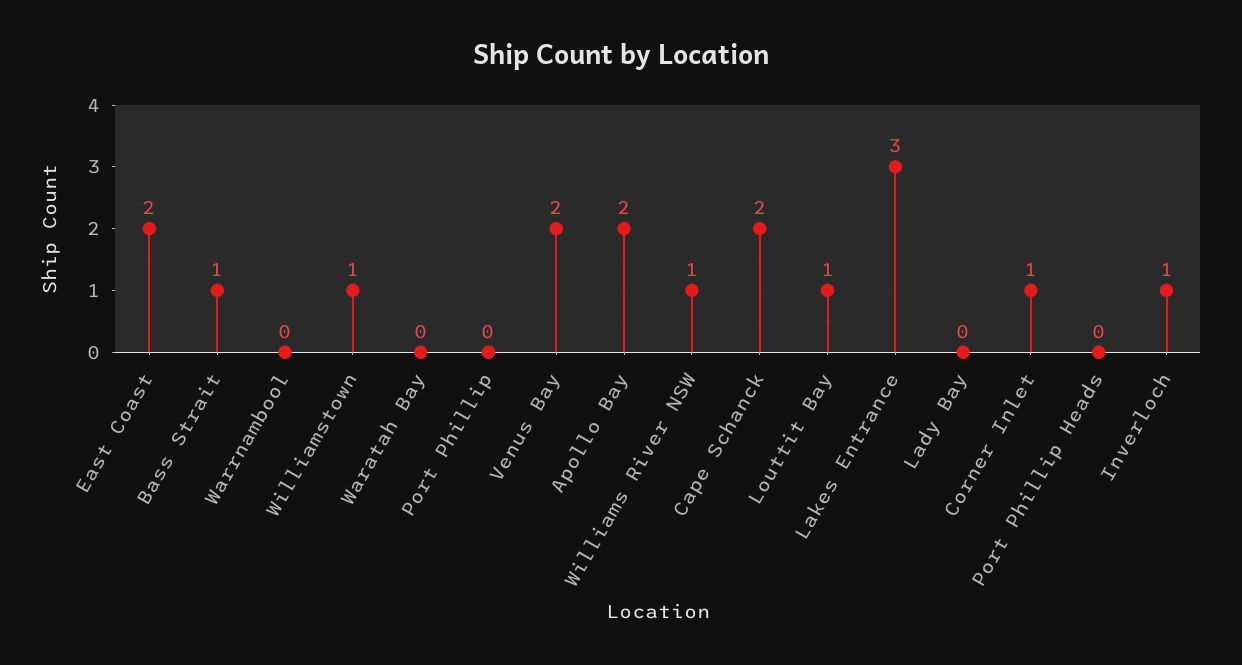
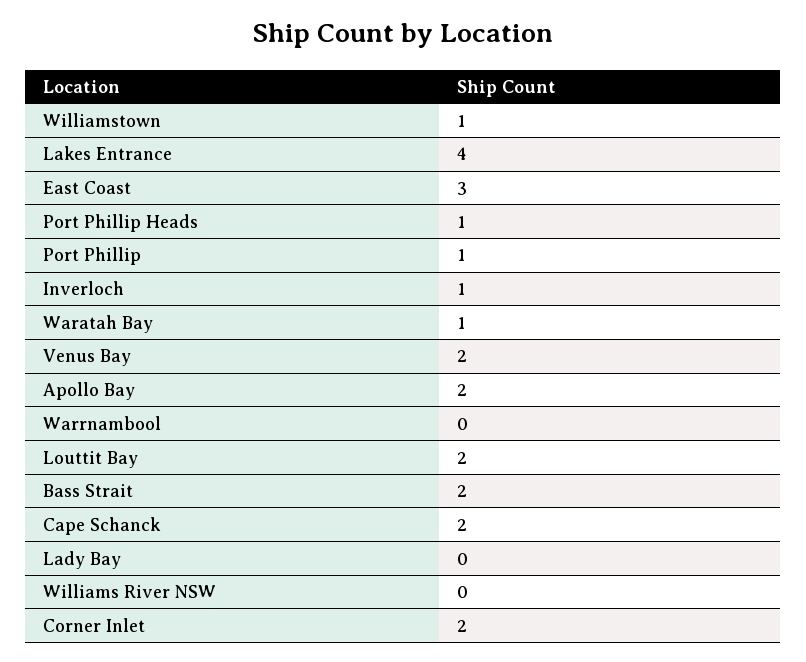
  {
-   "East Coast": 2,
+   "East Coast": 3,
-   "Bass Strait": 1,
+   "Bass Strait": 2,
    "Warrnambool": 0,
    "Williamstown": 1,
-   "Waratah Bay": 0,
+   "Waratah Bay": 1,
-   "Port Phillip": 0,
+   "Port Phillip": 1,
    "Venus Bay": 2,
    "Apollo Bay": 2,
-   "Williams River NSW": 1,
+   "Williams River NSW": 0,
    "Cape Schanck": 2,
-   "Louttit Bay": 1,
+   "Louttit Bay": 2,
-   "Lakes Entrance": 3,
+   "Lakes Entrance": 4,
    "Lady Bay": 0,
-   "Corner Inlet": 1,
+   "Corner Inlet": 2,
-   "Port Phillip Heads": 0,
+   "Port Phillip Heads": 1,
    "Inverloch": 1
  }

